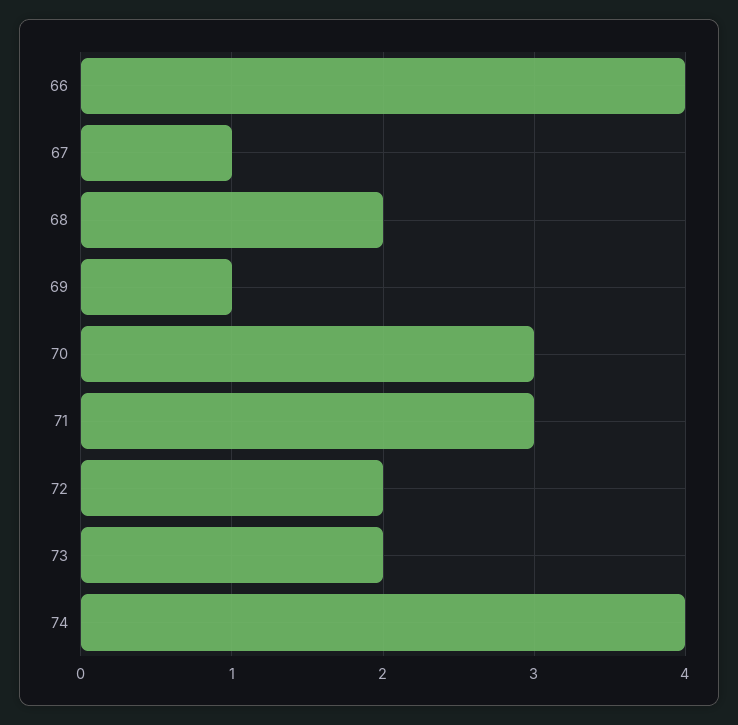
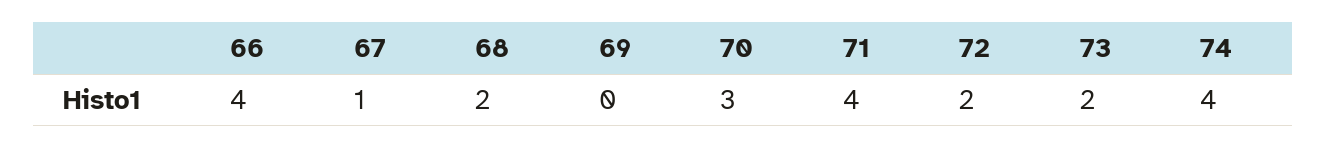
  {
    "66": 4,
    "67": 1,
    "68": 2,
-   "69": 1,
+   "69": 0,
    "70": 3,
-   "71": 3,
+   "71": 4,
    "72": 2,
    "73": 2,
    "74": 4
  }

